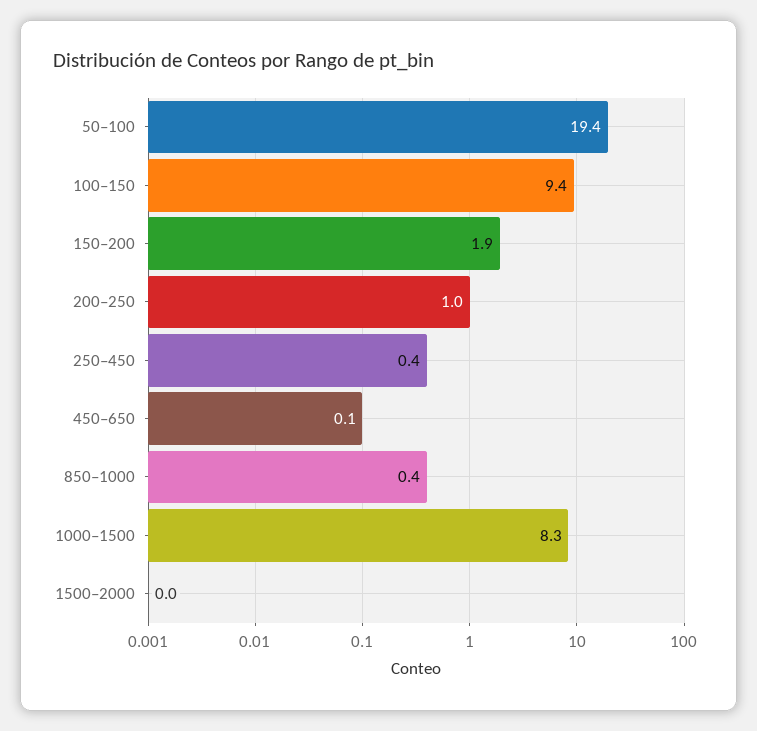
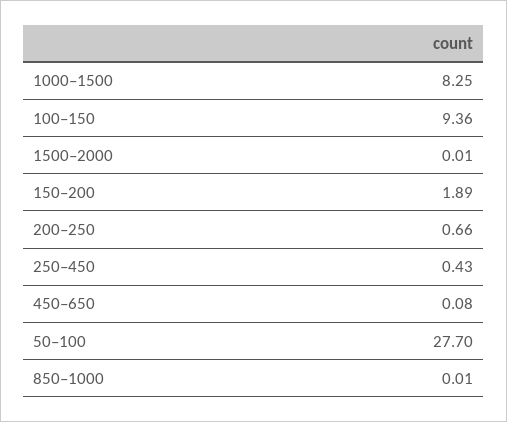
  {
-   "50–100": 19.4,
+   "50–100": 27.7,
    "100–150": 9.36,
    "150–200": 1.89,
-   "200–250": 1,
+   "200–250": 0.66,
    "250–450": 0.43,
    "450–650": 0.08,
-   "850–1000": 0.4,
+   "850–1000": 0.01,
    "1000–1500": 8.25,
    "1500–2000": 0.01
  }

